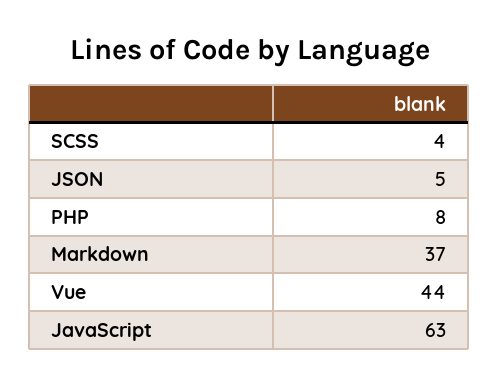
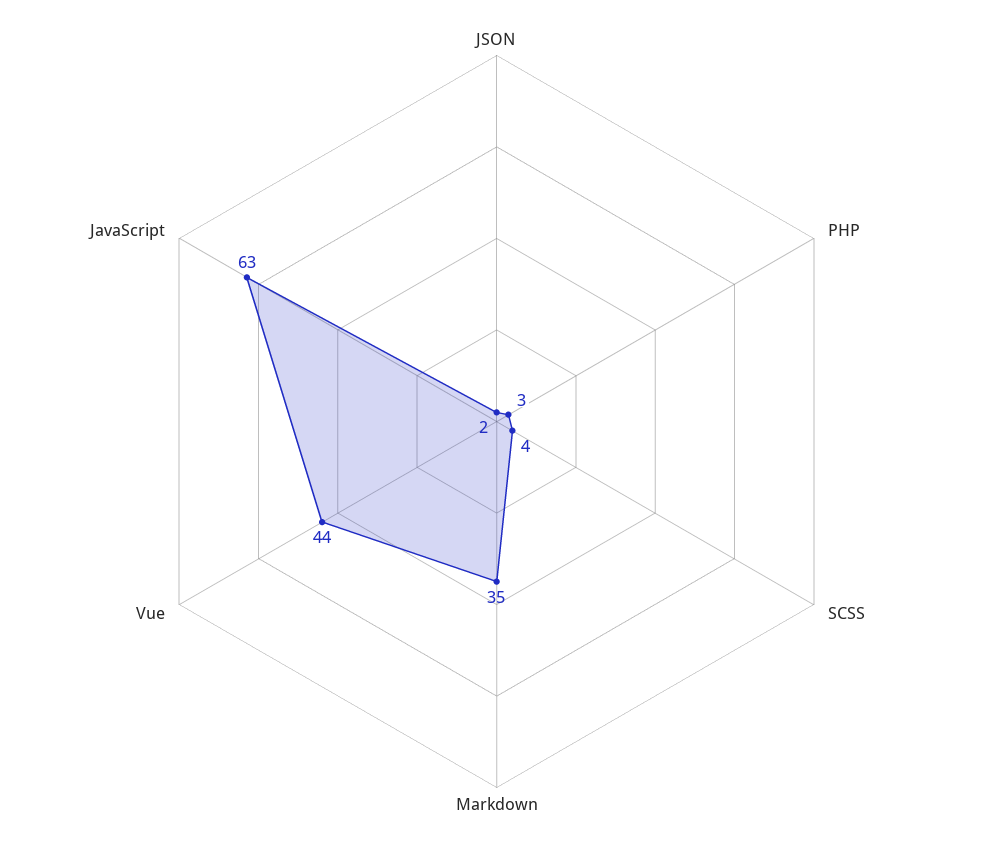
  {
    "SCSS": 4,
-   "JSON": 5,
+   "JSON": 2,
-   "PHP": 8,
+   "PHP": 3,
-   "Markdown": 37,
+   "Markdown": 35,
    "Vue": 44,
    "JavaScript": 63
  }

